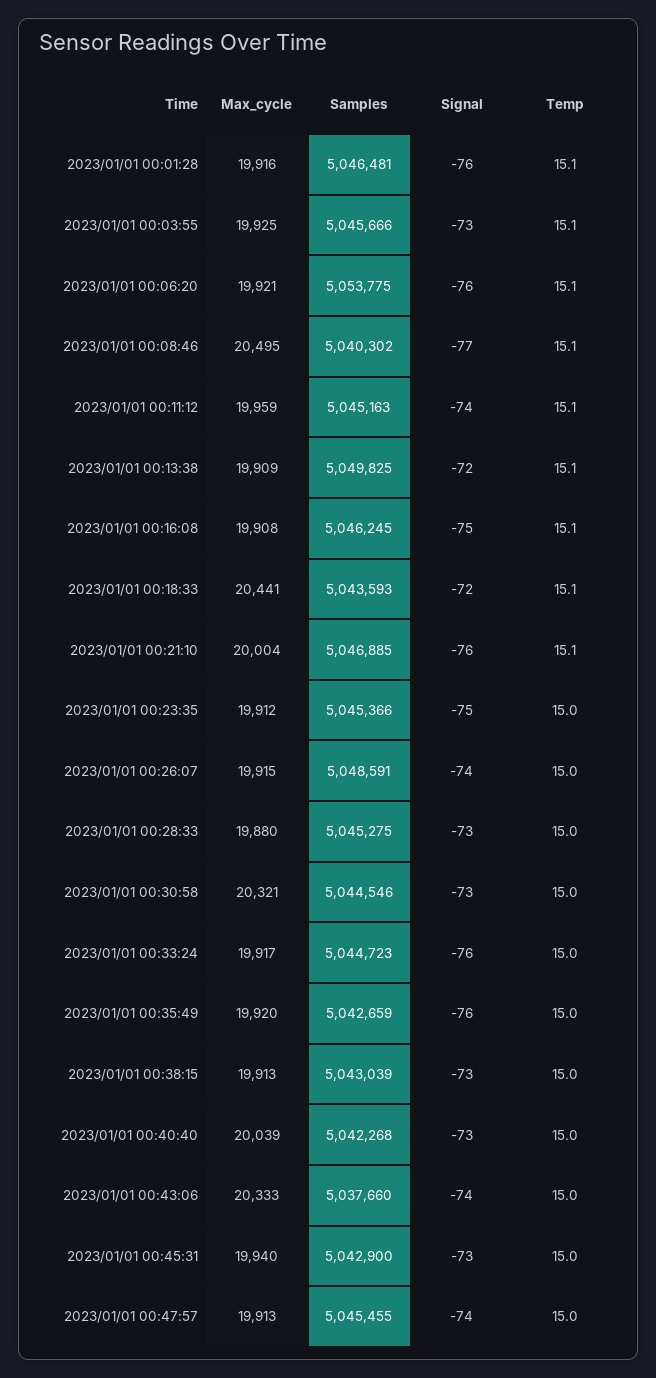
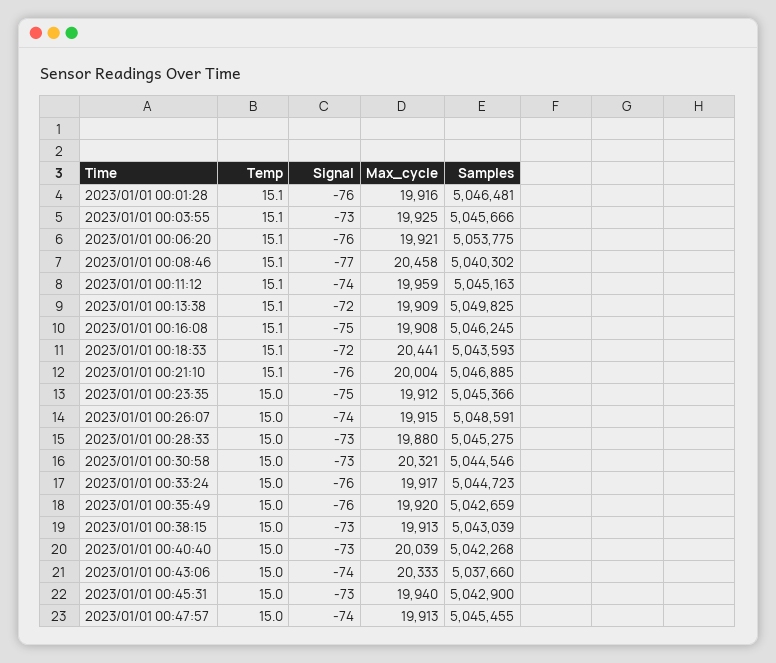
  {
    "Max_cycle": {
      "2023/01/01 00:01:28": 19916,
      "2023/01/01 00:03:55": 19925,
      "2023/01/01 00:06:20": 19921,
-     "2023/01/01 00:08:46": 20495,
+     "2023/01/01 00:08:46": 20458,
      "2023/01/01 00:11:12": 19959,
      "2023/01/01 00:13:38": 19909,
      "2023/01/01 00:16:08": 19908,
      "2023/01/01 00:18:33": 20441,
      "2023/01/01 00:21:10": 20004,
      "2023/01/01 00:23:35": 19912,
      "2023/01/01 00:26:07": 19915,
      "2023/01/01 00:28:33": 19880,
      "2023/01/01 00:30:58": 20321,
      "2023/01/01 00:33:24": 19917,
      "2023/01/01 00:35:49": 19920,
      "2023/01/01 00:38:15": 19913,
      "2023/01/01 00:40:40": 20039,
      "2023/01/01 00:43:06": 20333,
      "2023/01/01 00:45:31": 19940,
      "2023/01/01 00:47:57": 19913
    },
    "Samples": {
      "2023/01/01 00:01:28": 5046481,
      "2023/01/01 00:03:55": 5045666,
      "2023/01/01 00:06:20": 5053775,
      "2023/01/01 00:08:46": 5040302,
      "2023/01/01 00:11:12": 5045163,
      "2023/01/01 00:13:38": 5049825,
      "2023/01/01 00:16:08": 5046245,
      "2023/01/01 00:18:33": 5043593,
      "2023/01/01 00:21:10": 5046885,
      "2023/01/01 00:23:35": 5045366,
      "2023/01/01 00:26:07": 5048591,
      "2023/01/01 00:28:33": 5045275,
      "2023/01/01 00:30:58": 5044546,
      "2023/01/01 00:33:24": 5044723,
      "2023/01/01 00:35:49": 5042659,
      "2023/01/01 00:38:15": 5043039,
      "2023/01/01 00:40:40": 5042268,
      "2023/01/01 00:43:06": 5037660,
      "2023/01/01 00:45:31": 5042900,
      "2023/01/01 00:47:57": 5045455
    },
    "Signal": {
      "2023/01/01 00:01:28": -76,
      "2023/01/01 00:03:55": -73,
      "2023/01/01 00:06:20": -76,
      "2023/01/01 00:08:46": -77,
      "2023/01/01 00:11:12": -74,
      "2023/01/01 00:13:38": -72,
      "2023/01/01 00:16:08": -75,
      "2023/01/01 00:18:33": -72,
      "2023/01/01 00:21:10": -76,
      "2023/01/01 00:23:35": -75,
      "2023/01/01 00:26:07": -74,
      "2023/01/01 00:28:33": -73,
      "2023/01/01 00:30:58": -73,
      "2023/01/01 00:33:24": -76,
      "2023/01/01 00:35:49": -76,
      "2023/01/01 00:38:15": -73,
      "2023/01/01 00:40:40": -73,
      "2023/01/01 00:43:06": -74,
      "2023/01/01 00:45:31": -73,
      "2023/01/01 00:47:57": -74
    },
    "Temp": {
      "2023/01/01 00:01:28": 15.1,
      "2023/01/01 00:03:55": 15.1,
      "2023/01/01 00:06:20": 15.1,
      "2023/01/01 00:08:46": 15.1,
      "2023/01/01 00:11:12": 15.1,
      "2023/01/01 00:13:38": 15.1,
      "2023/01/01 00:16:08": 15.1,
      "2023/01/01 00:18:33": 15.1,
      "2023/01/01 00:21:10": 15.1,
      "2023/01/01 00:23:35": 15,
      "2023/01/01 00:26:07": 15,
      "2023/01/01 00:28:33": 15,
      "2023/01/01 00:30:58": 15,
      "2023/01/01 00:33:24": 15,
      "2023/01/01 00:35:49": 15,
      "2023/01/01 00:38:15": 15,
      "2023/01/01 00:40:40": 15,
      "2023/01/01 00:43:06": 15,
      "2023/01/01 00:45:31": 15,
      "2023/01/01 00:47:57": 15
    }
  }

